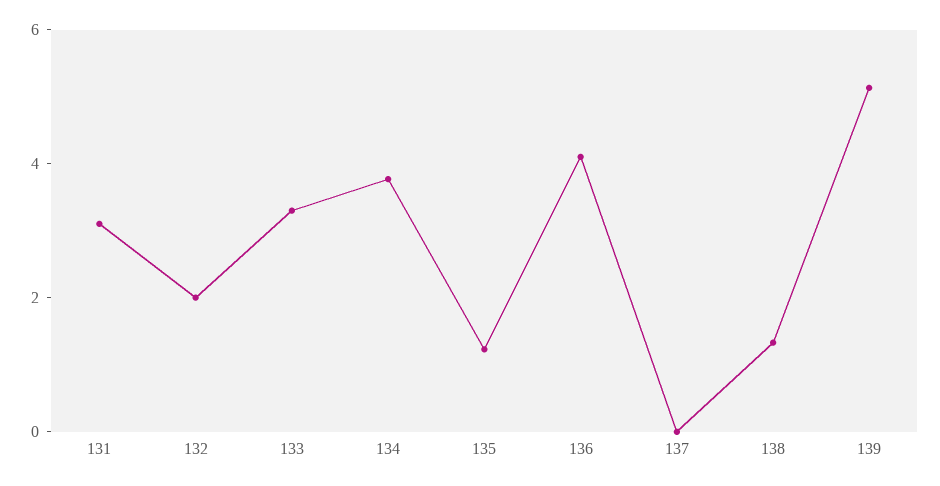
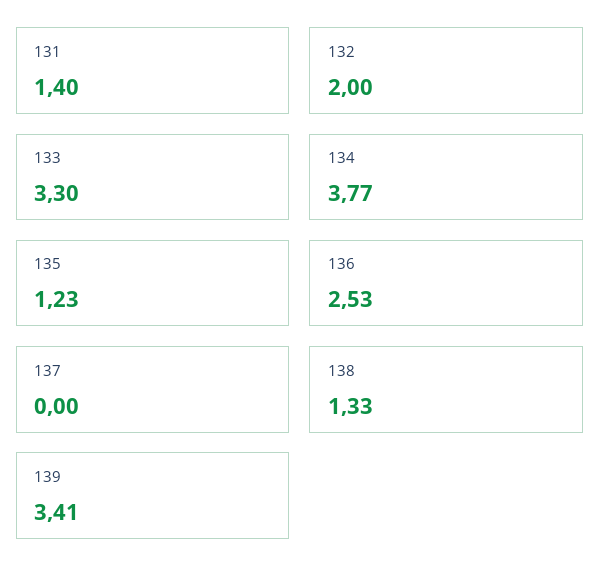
  {
-   "131": 3,
+   "131": 1.4,
    "132": 2,
    "133": 3.3,
    "134": 3.77,
    "135": 1.23,
-   "136": 4,
+   "136": 2.53,
    "137": 0,
    "138": 1.33,
-   "139": 5
+   "139": 3.41
  }

